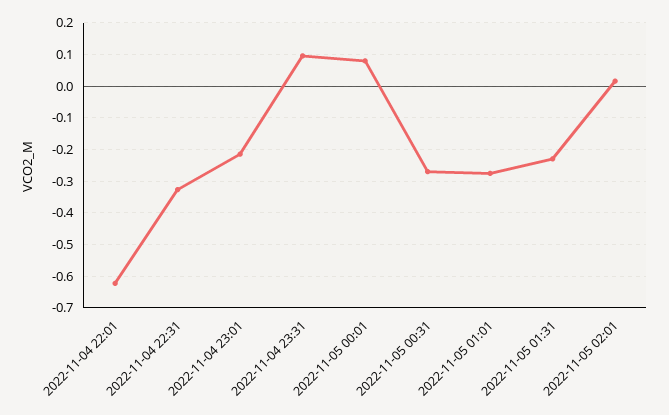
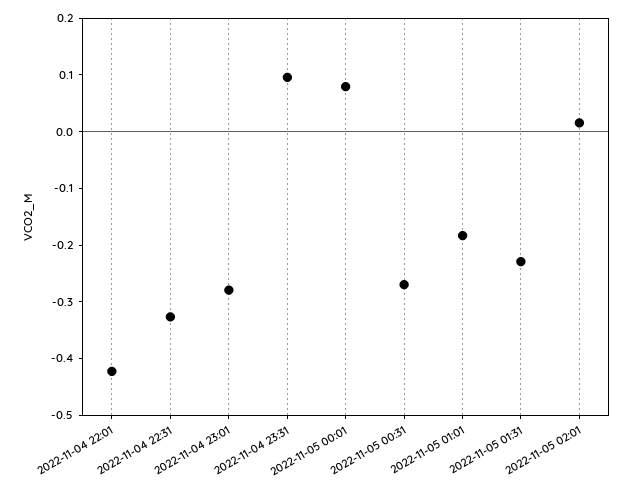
  {
-   "2022-11-04 22:01": -0.62,
+   "2022-11-04 22:01": -0.42,
    "2022-11-04 22:31": -0.32,
-   "2022-11-04 23:01": -0.22,
+   "2022-11-04 23:01": -0.28,
    "2022-11-04 23:31": 0.1,
    "2022-11-05 00:01": 0.08,
    "2022-11-05 00:31": -0.26,
-   "2022-11-05 01:01": -0.28,
+   "2022-11-05 01:01": -0.18,
    "2022-11-05 01:31": -0.22,
    "2022-11-05 02:01": 0.02
  }

